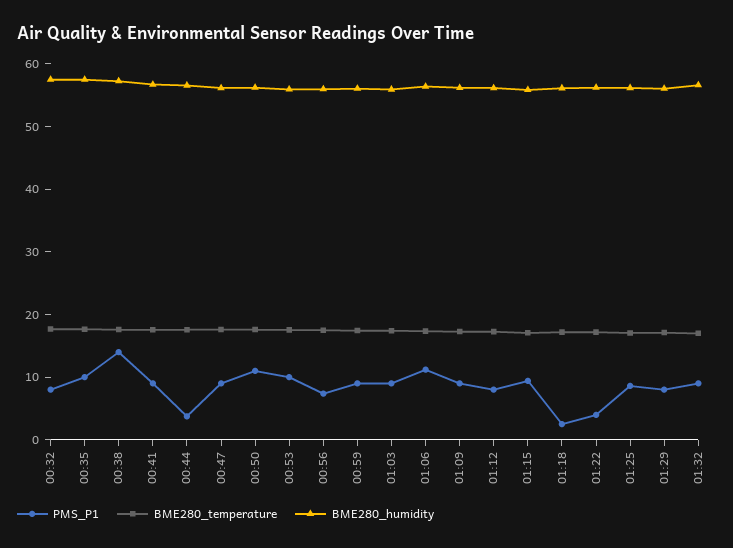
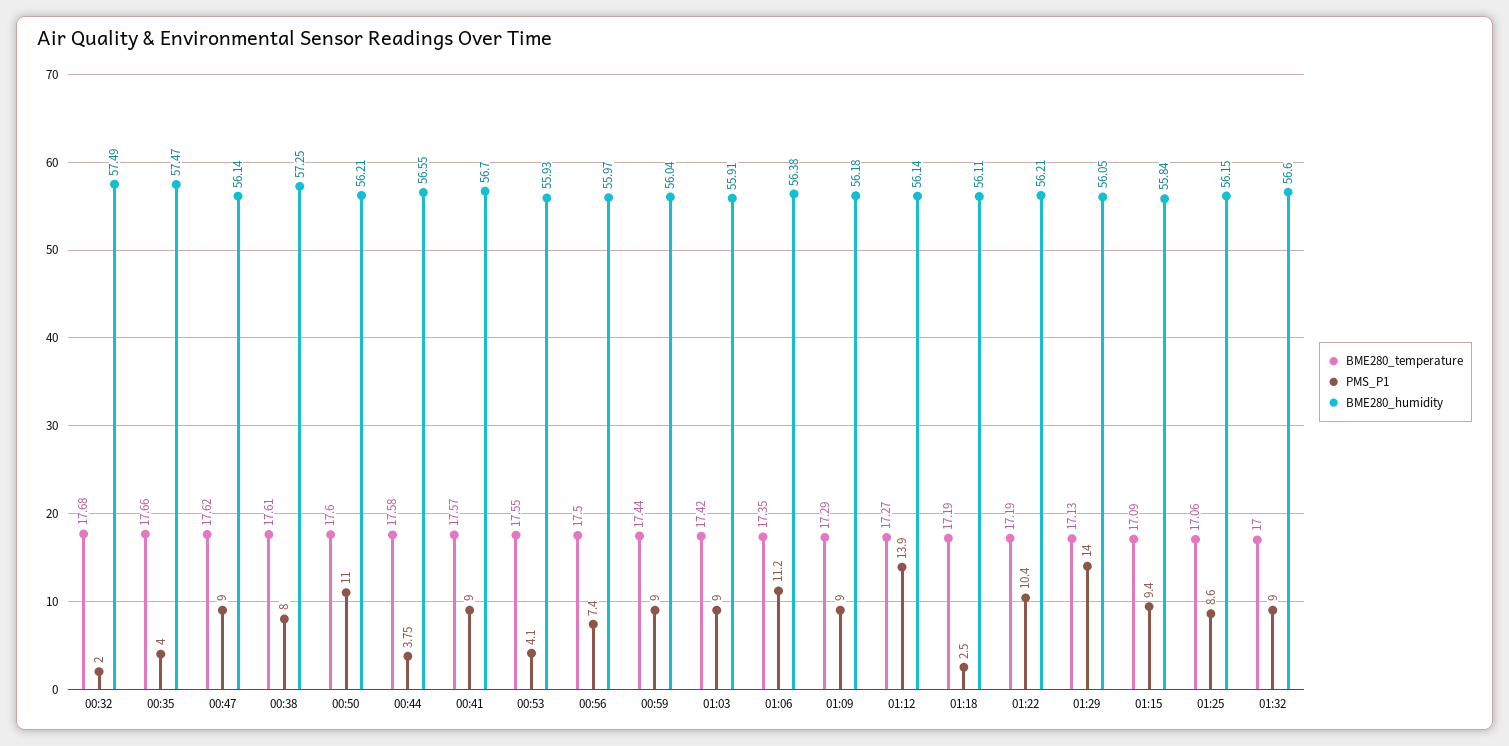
  {
    "PMS_P1": {
-     "00:32": 8,
+     "00:32": 2,
-     "00:35": 10,
+     "00:35": 4,
-     "00:38": 14,
+     "00:38": 8,
      "00:41": 9,
      "00:44": 3.75,
      "00:47": 9,
      "00:50": 11,
-     "00:53": 10,
+     "00:53": 4.1,
      "00:56": 7.4,
      "00:59": 9,
      "01:03": 9,
      "01:06": 11.2,
      "01:09": 9,
-     "01:12": 8,
+     "01:12": 13.9,
      "01:15": 9.4,
      "01:18": 2.5,
-     "01:22": 4,
+     "01:22": 10.4,
      "01:25": 8.6,
-     "01:29": 8,
+     "01:29": 14,
      "01:32": 9
    },
    "BME280_temperature": {
      "00:32": 17.68,
      "00:35": 17.66,
      "00:38": 17.61,
      "00:41": 17.57,
      "00:44": 17.58,
      "00:47": 17.62,
      "00:50": 17.6,
      "00:53": 17.55,
      "00:56": 17.5,
      "00:59": 17.44,
      "01:03": 17.42,
      "01:06": 17.35,
      "01:09": 17.29,
      "01:12": 17.27,
      "01:15": 17.09,
      "01:18": 17.19,
      "01:22": 17.19,
      "01:25": 17.06,
      "01:29": 17.13,
      "01:32": 17
    },
    "BME280_humidity": {
      "00:32": 57.49,
      "00:35": 57.47,
      "00:38": 57.25,
      "00:41": 56.7,
      "00:44": 56.55,
      "00:47": 56.14,
      "00:50": 56.21,
      "00:53": 55.93,
      "00:56": 55.97,
      "00:59": 56.04,
      "01:03": 55.91,
      "01:06": 56.38,
      "01:09": 56.18,
      "01:12": 56.14,
      "01:15": 55.84,
      "01:18": 56.11,
      "01:22": 56.21,
      "01:25": 56.15,
      "01:29": 56.05,
      "01:32": 56.6
    }
  }

